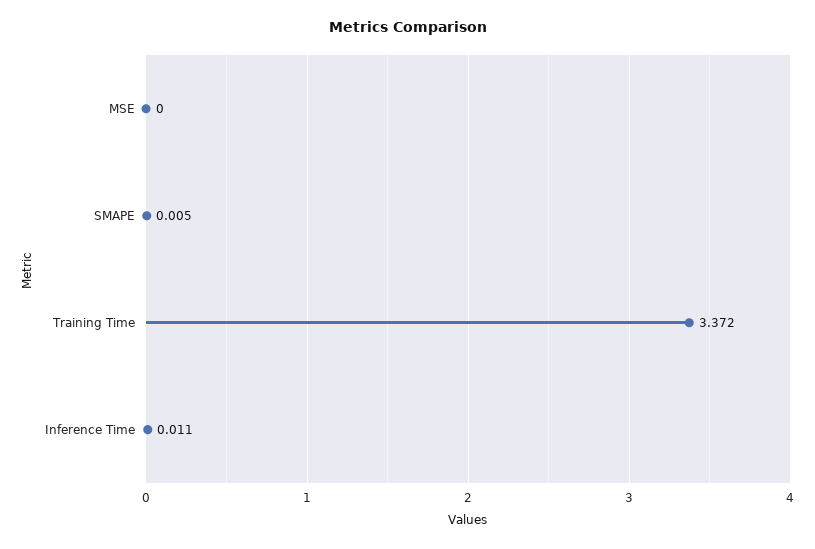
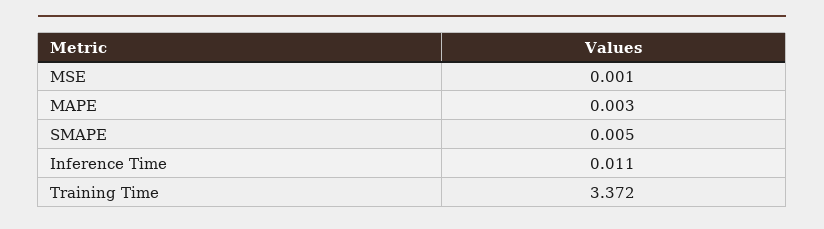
  {
-   "MSE": 0,
+   "MSE": 0.001,
    "SMAPE": 0.005,
    "Training Time": 3.372,
-   "Inference Time": 0.011
+   "Inference Time": 0.011,
+   "MAPE": 0.003
  }

